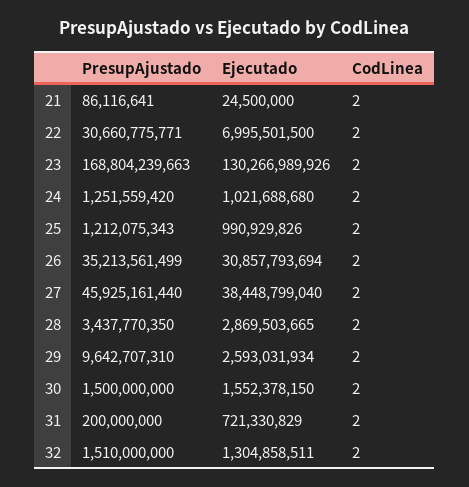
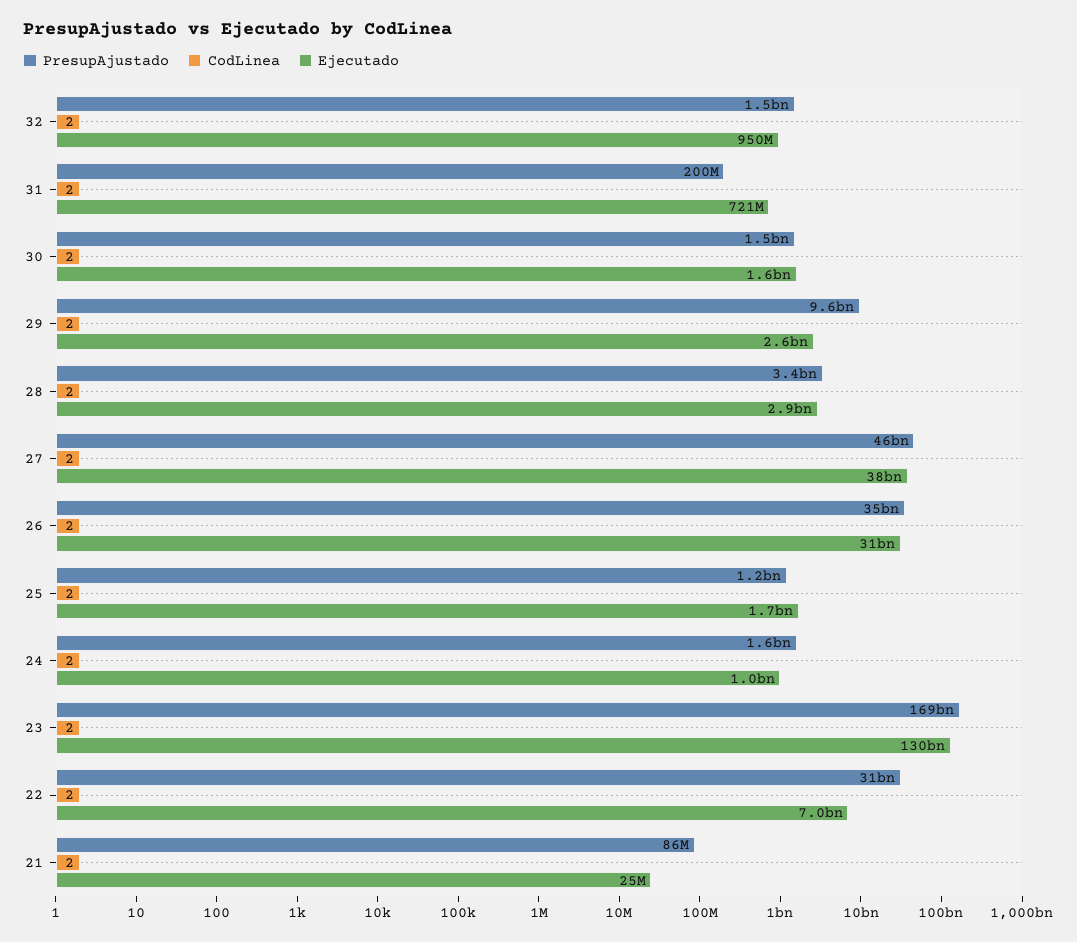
  {
    "PresupAjustado": {
      "21": 86116641,
      "22": 30660775771,
      "23": 168804239663,
-     "24": 1251559420,
+     "24": 1600000000,
      "25": 1212075343,
      "26": 35213561499,
      "27": 45925161440,
      "28": 3437770350,
      "29": 9642707310,
      "30": 1500000000,
      "31": 200000000,
      "32": 1510000000
    },
    "Ejecutado": {
      "21": 24500000,
      "22": 6995501500,
      "23": 130266989926,
      "24": 1021688680,
-     "25": 990929826,
+     "25": 1700000000,
      "26": 30857793694,
      "27": 38448799040,
      "28": 2869503665,
      "29": 2593031934,
      "30": 1552378150,
      "31": 721330829,
-     "32": 1304858511
+     "32": 950000000
    },
    "CodLinea": {
      "21": 2,
      "22": 2,
      "23": 2,
      "24": 2,
      "25": 2,
      "26": 2,
      "27": 2,
      "28": 2,
      "29": 2,
      "30": 2,
      "31": 2,
      "32": 2
    }
  }

